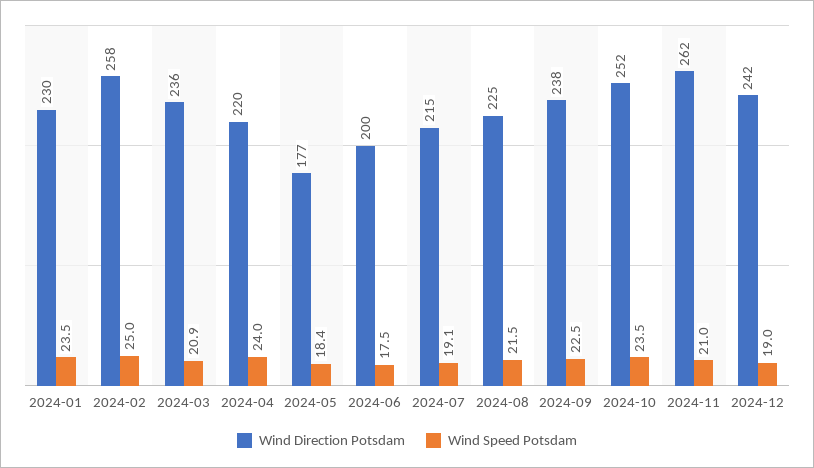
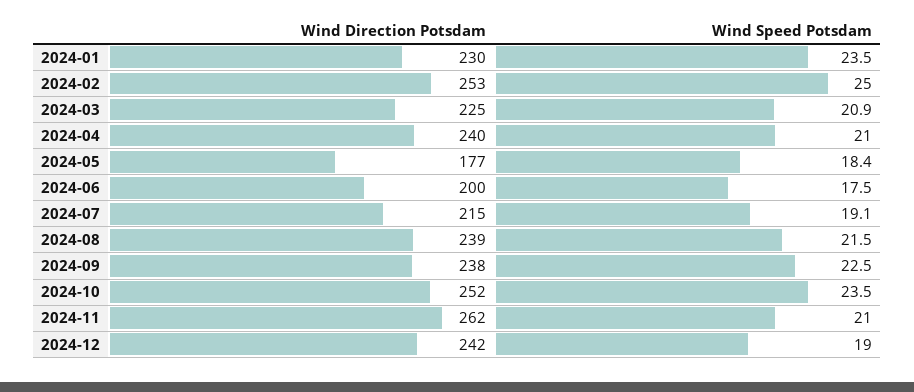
  {
    "Wind Direction Potsdam": {
      "2024-01": 230,
-     "2024-02": 258,
+     "2024-02": 253,
-     "2024-03": 236,
+     "2024-03": 225,
-     "2024-04": 220,
+     "2024-04": 240,
      "2024-05": 177,
      "2024-06": 200,
      "2024-07": 215,
-     "2024-08": 225,
+     "2024-08": 239,
      "2024-09": 238,
      "2024-10": 252,
      "2024-11": 262,
      "2024-12": 242
    },
    "Wind Speed Potsdam": {
      "2024-01": 23.5,
      "2024-02": 25,
      "2024-03": 20.9,
-     "2024-04": 24,
+     "2024-04": 21,
      "2024-05": 18.4,
      "2024-06": 17.5,
      "2024-07": 19.1,
      "2024-08": 21.5,
      "2024-09": 22.5,
      "2024-10": 23.5,
      "2024-11": 21,
      "2024-12": 19
    }
  }

